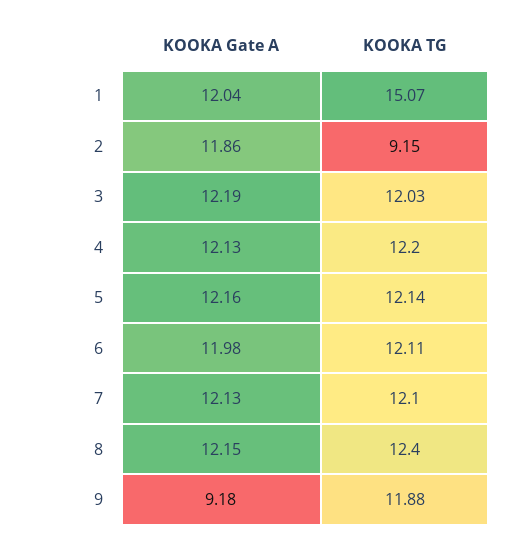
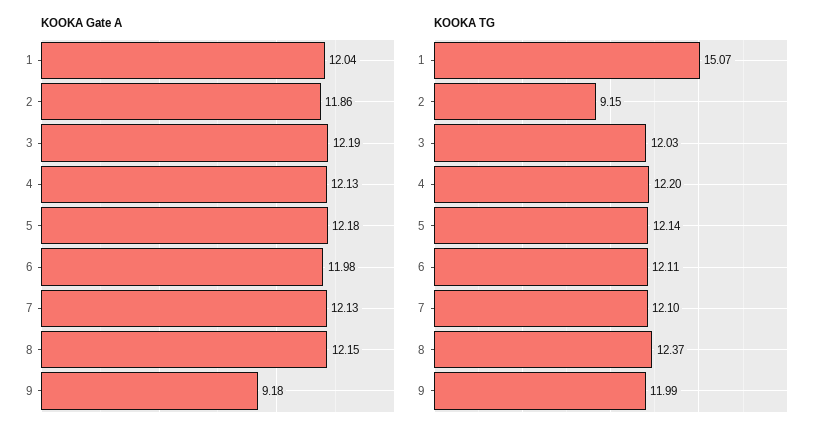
  {
    "KOOKA Gate A": {
      "1": 12.04,
      "2": 11.86,
      "3": 12.19,
      "4": 12.13,
-     "5": 12.16,
+     "5": 12.18,
      "6": 11.98,
      "7": 12.13,
      "8": 12.15,
      "9": 9.18
    },
    "KOOKA TG": {
      "1": 15.07,
      "2": 9.15,
      "3": 12.03,
      "4": 12.2,
      "5": 12.14,
      "6": 12.11,
      "7": 12.1,
-     "8": 12.4,
+     "8": 12.37,
-     "9": 11.88
+     "9": 11.99
    }
  }

